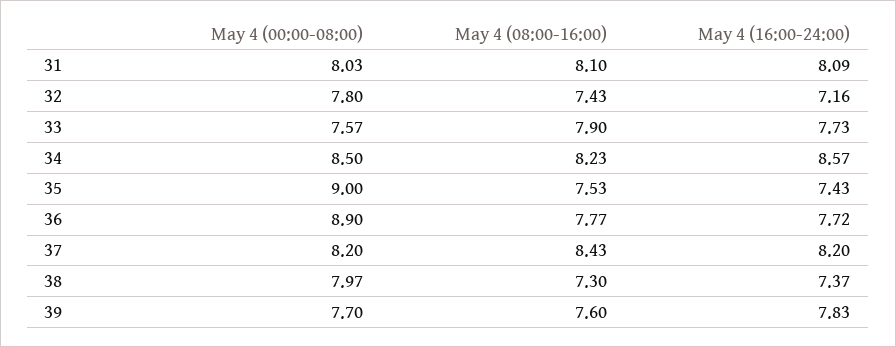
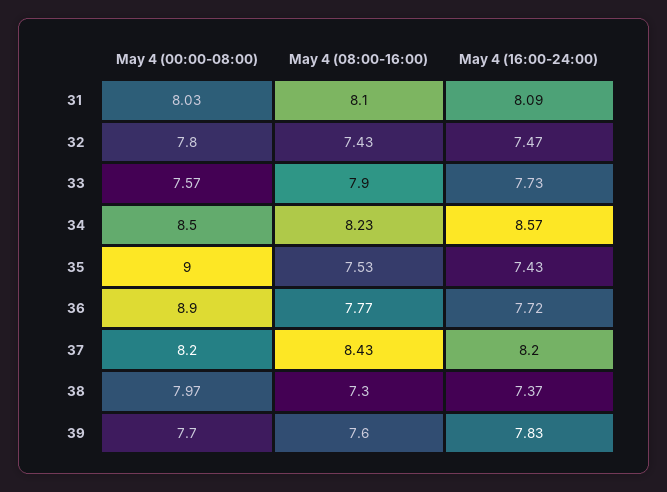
  {
    "May 4 (00:00-08:00)": {
      "31": 8.03,
      "32": 7.8,
      "33": 7.57,
      "34": 8.5,
      "35": 9,
      "36": 8.9,
      "37": 8.2,
      "38": 7.97,
      "39": 7.7
    },
    "May 4 (08:00-16:00)": {
      "31": 8.1,
      "32": 7.43,
      "33": 7.9,
      "34": 8.23,
      "35": 7.53,
      "36": 7.77,
      "37": 8.43,
      "38": 7.3,
      "39": 7.6
    },
    "May 4 (16:00-24:00)": {
      "31": 8.09,
-     "32": 7.16,
+     "32": 7.47,
      "33": 7.73,
      "34": 8.57,
      "35": 7.43,
      "36": 7.72,
      "37": 8.2,
      "38": 7.37,
      "39": 7.83
    }
  }

